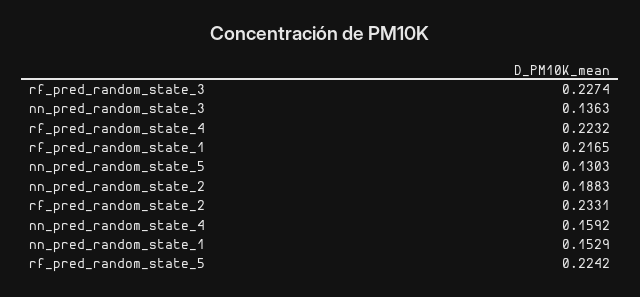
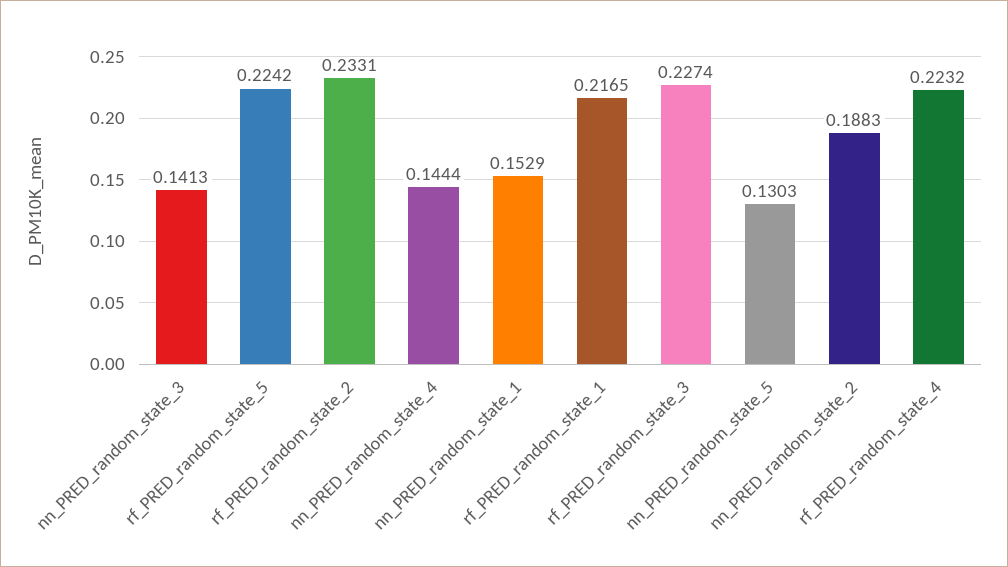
  {
    "rf_pred_random_state_3": 0.2274,
-   "nn_pred_random_state_3": 0.1363,
+   "nn_pred_random_state_3": 0.1413,
    "rf_pred_random_state_4": 0.2232,
    "rf_pred_random_state_1": 0.2165,
    "nn_pred_random_state_5": 0.1303,
    "nn_pred_random_state_2": 0.1883,
    "rf_pred_random_state_2": 0.2331,
-   "nn_pred_random_state_4": 0.1592,
+   "nn_pred_random_state_4": 0.1444,
    "nn_pred_random_state_1": 0.1529,
    "rf_pred_random_state_5": 0.2242
  }

